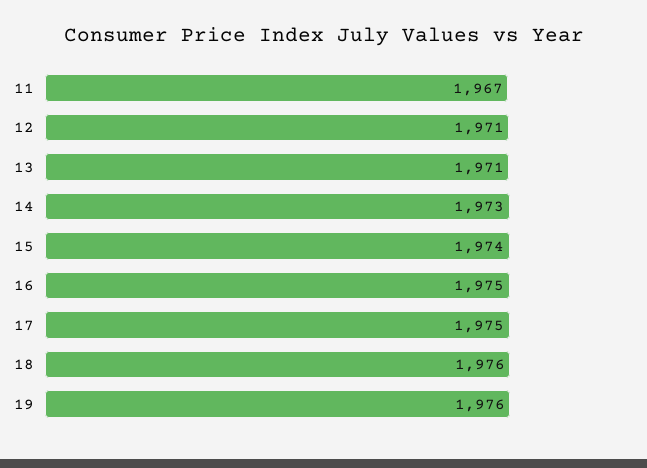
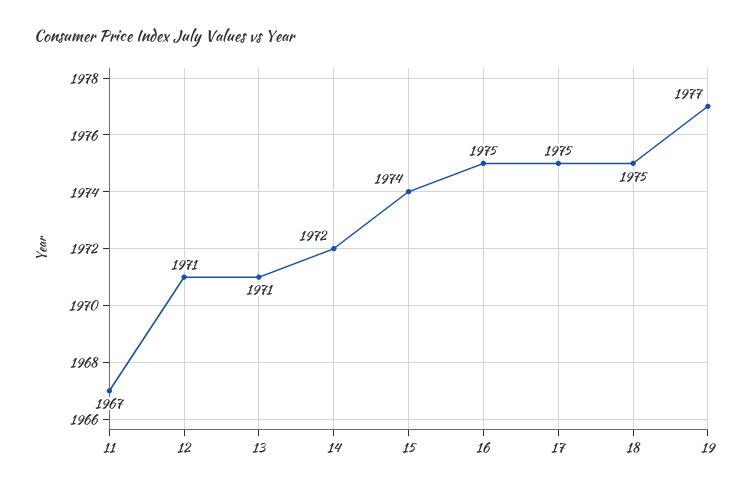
  {
    "11": 1967,
    "12": 1971,
    "13": 1971,
-   "14": 1973,
+   "14": 1972,
    "15": 1974,
    "16": 1975,
    "17": 1975,
-   "18": 1976,
+   "18": 1975,
-   "19": 1976
+   "19": 1977
  }

